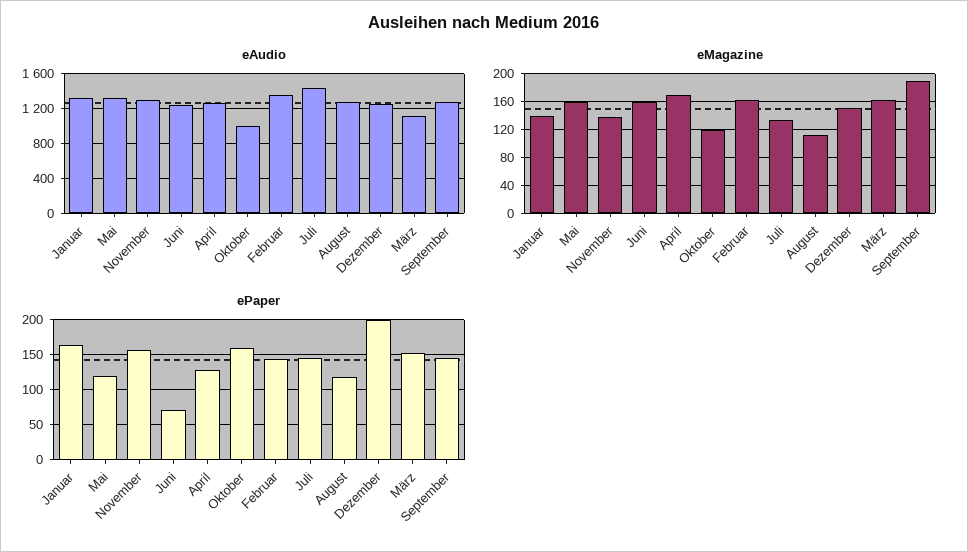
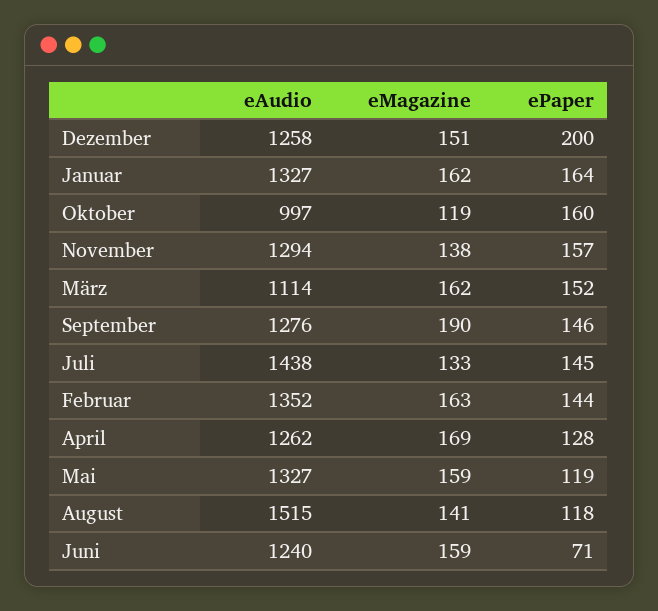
  {
    "eAudio": {
      "Januar": 1327,
      "Mai": 1327,
      "November": 1294,
      "Juni": 1240,
      "April": 1262,
      "Oktober": 997,
      "Februar": 1352,
      "Juli": 1438,
-     "August": 1300,
+     "August": 1515,
      "Dezember": 1258,
      "März": 1114,
      "September": 1276
    },
    "eMagazine": {
-     "Januar": 140,
+     "Januar": 162,
      "Mai": 159,
      "November": 138,
      "Juni": 159,
      "April": 169,
      "Oktober": 119,
      "Februar": 163,
      "Juli": 133,
-     "August": 110,
+     "August": 141,
      "Dezember": 151,
      "März": 162,
      "September": 190
    },
    "ePaper": {
      "Januar": 164,
      "Mai": 119,
      "November": 157,
      "Juni": 71,
      "April": 128,
      "Oktober": 160,
      "Februar": 144,
      "Juli": 145,
      "August": 118,
      "Dezember": 200,
      "März": 152,
      "September": 146
    }
  }

